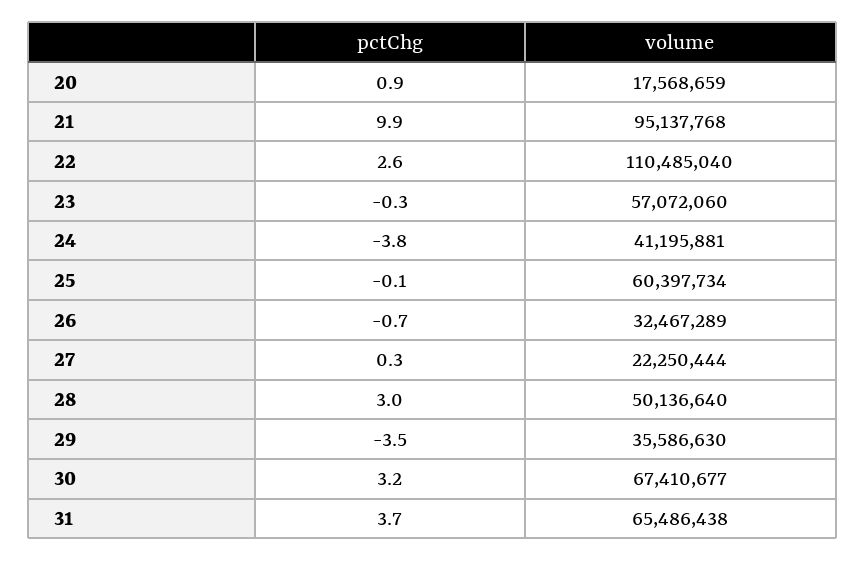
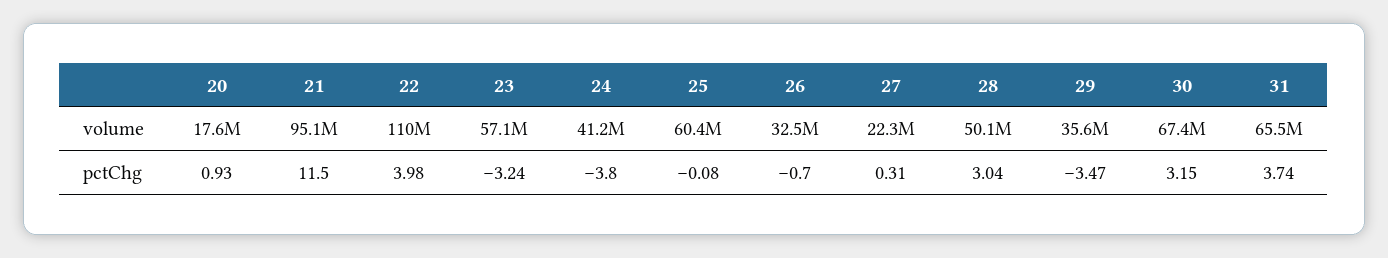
  {
    "pctChg": {
      "20": 0.93,
-     "21": 9.9,
+     "21": 11.5,
-     "22": 2.6,
+     "22": 3.98,
-     "23": -0.3,
+     "23": -3.24,
      "24": -3.8,
      "25": -0.08,
      "26": -0.7,
      "27": 0.31,
      "28": 3.04,
      "29": -3.47,
      "30": 3.15,
      "31": 3.74
    },
    "volume": {
      "20": 17568659,
      "21": 95137768,
      "22": 110485040,
      "23": 57072060,
      "24": 41195881,
      "25": 60397734,
      "26": 32467289,
      "27": 22250444,
      "28": 50136640,
      "29": 35586630,
      "30": 67410677,
      "31": 65486438
    }
  }

